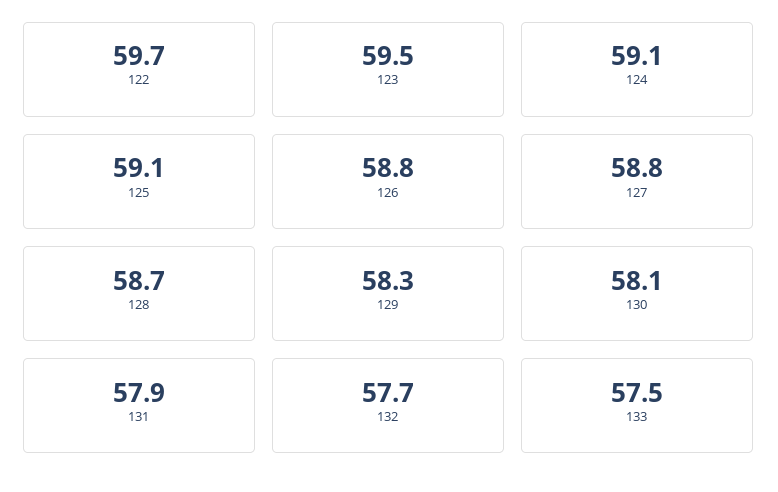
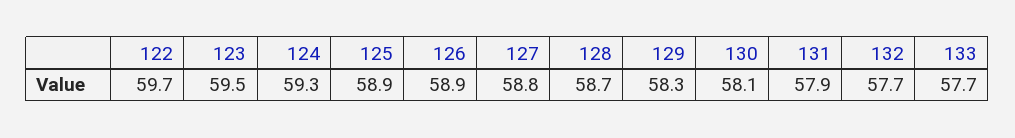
  {
    "122": 59.7,
    "123": 59.5,
-   "124": 59.1,
+   "124": 59.3,
-   "125": 59.1,
+   "125": 58.9,
-   "126": 58.8,
+   "126": 58.9,
    "127": 58.8,
    "128": 58.7,
    "129": 58.3,
    "130": 58.1,
    "131": 57.9,
    "132": 57.7,
-   "133": 57.5
+   "133": 57.7
  }

